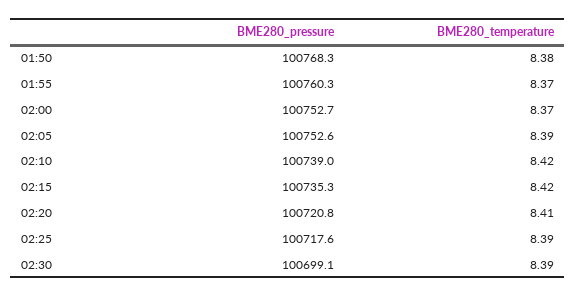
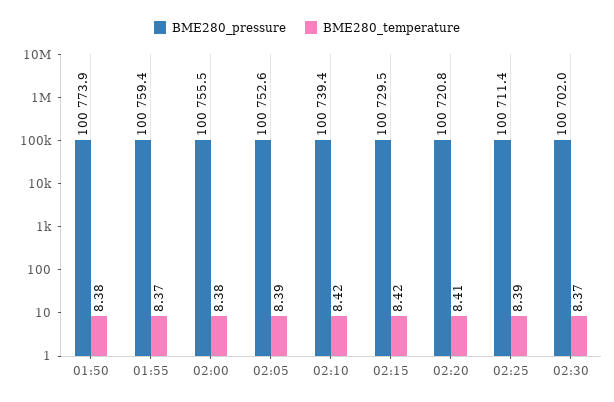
  {
    "BME280_pressure": {
-     "01:50": 100768.3,
+     "01:50": 100773.9,
-     "01:55": 100760.3,
+     "01:55": 100759.4,
-     "02:00": 100752.7,
+     "02:00": 100755.5,
      "02:05": 100752.6,
-     "02:10": 100739,
+     "02:10": 100739.4,
-     "02:15": 100735.3,
+     "02:15": 100729.5,
      "02:20": 100720.8,
-     "02:25": 100717.6,
+     "02:25": 100711.4,
-     "02:30": 100699.1
+     "02:30": 100702
    },
    "BME280_temperature": {
      "01:50": 8.38,
      "01:55": 8.37,
-     "02:00": 8.37,
+     "02:00": 8.38,
      "02:05": 8.39,
      "02:10": 8.42,
      "02:15": 8.42,
      "02:20": 8.41,
      "02:25": 8.39,
-     "02:30": 8.39
+     "02:30": 8.37
    }
  }

